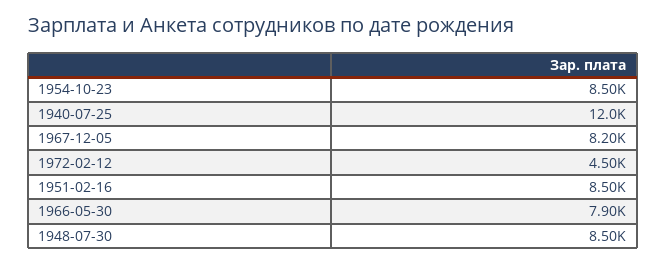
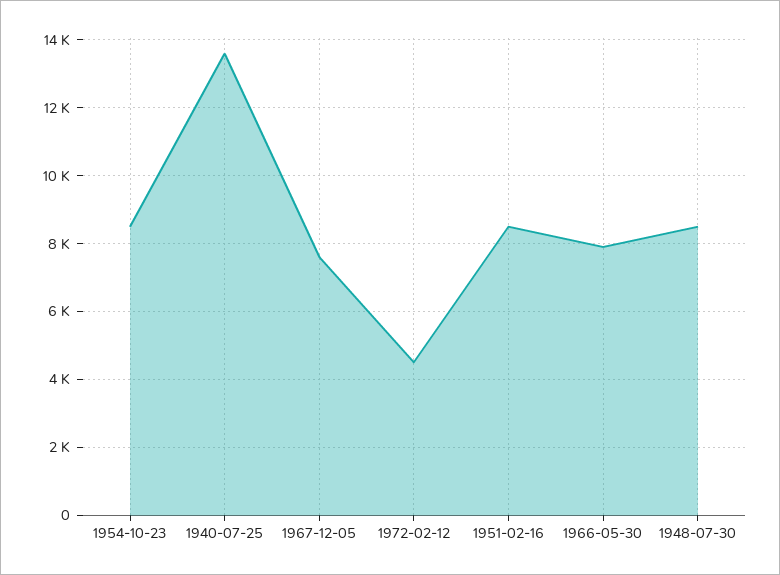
  {
    "1954-10-23": 8500,
-   "1940-07-25": 12000,
+   "1940-07-25": 13600,
-   "1967-12-05": 8200,
+   "1967-12-05": 7600,
    "1972-02-12": 4500,
    "1951-02-16": 8500,
    "1966-05-30": 7900,
    "1948-07-30": 8500
  }

